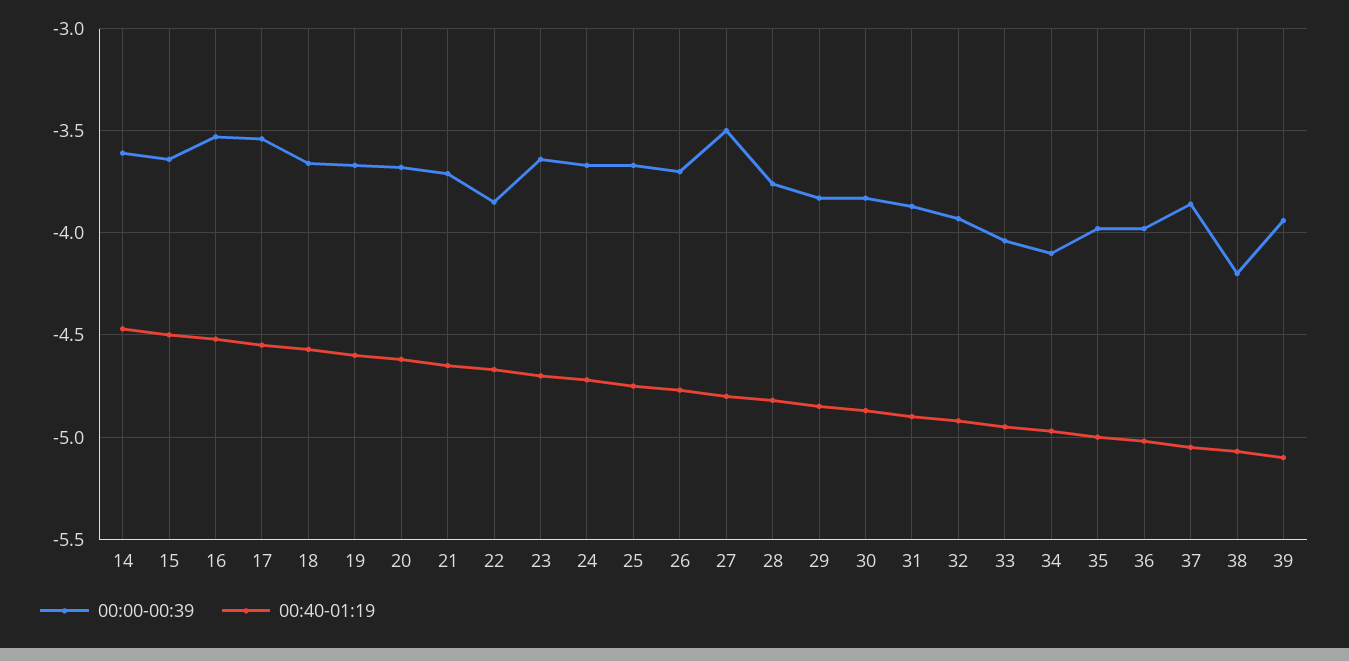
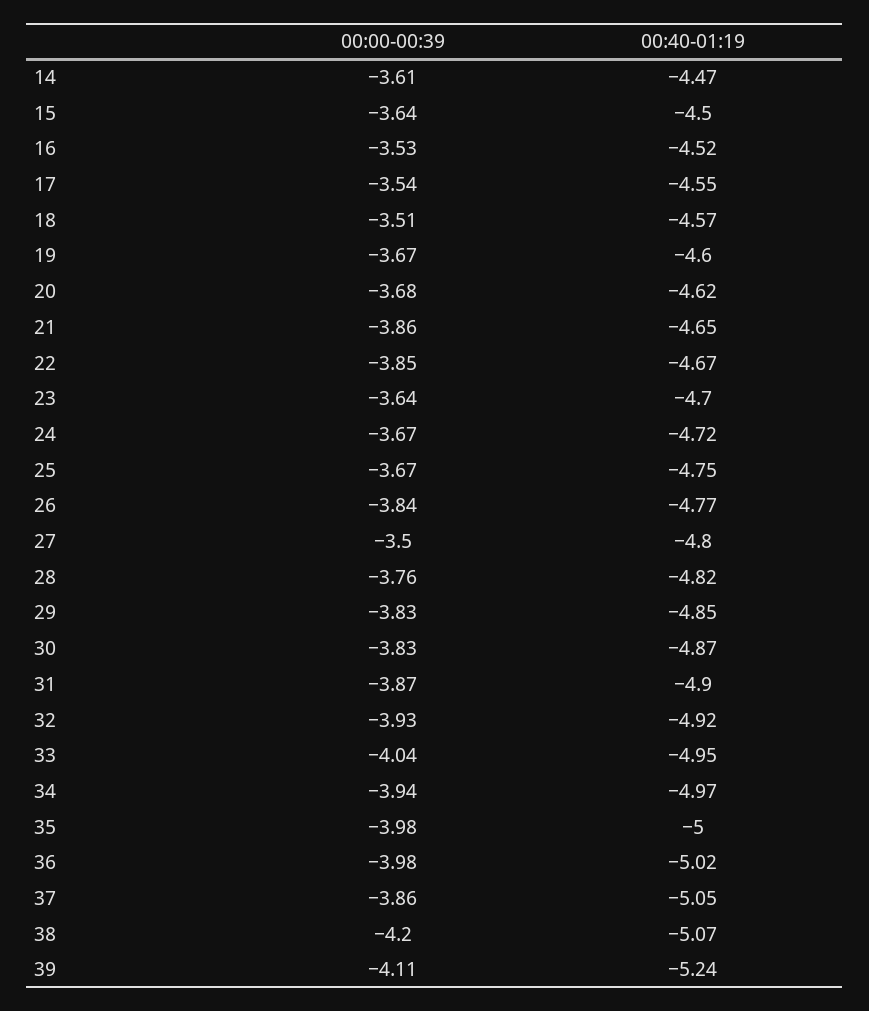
  {
    "00:00-00:39": {
      "14": -3.61,
      "15": -3.64,
      "16": -3.53,
      "17": -3.54,
-     "18": -3.65,
+     "18": -3.51,
      "19": -3.67,
      "20": -3.68,
-     "21": -3.7,
+     "21": -3.86,
      "22": -3.85,
      "23": -3.64,
      "24": -3.67,
      "25": -3.67,
-     "26": -3.7,
+     "26": -3.84,
      "27": -3.5,
      "28": -3.76,
      "29": -3.83,
      "30": -3.83,
      "31": -3.87,
      "32": -3.93,
      "33": -4.04,
-     "34": -4.1,
+     "34": -3.94,
      "35": -3.98,
      "36": -3.98,
      "37": -3.86,
      "38": -4.2,
-     "39": -3.95
+     "39": -4.11
    },
    "00:40-01:19": {
      "14": -4.47,
      "15": -4.5,
      "16": -4.52,
      "17": -4.55,
      "18": -4.57,
      "19": -4.6,
      "20": -4.62,
      "21": -4.65,
      "22": -4.67,
      "23": -4.7,
      "24": -4.72,
      "25": -4.75,
      "26": -4.77,
      "27": -4.8,
      "28": -4.82,
      "29": -4.85,
      "30": -4.87,
      "31": -4.9,
      "32": -4.92,
      "33": -4.95,
      "34": -4.97,
      "35": -5,
      "36": -5.02,
      "37": -5.05,
      "38": -5.07,
-     "39": -5.1
+     "39": -5.24
    }
  }

